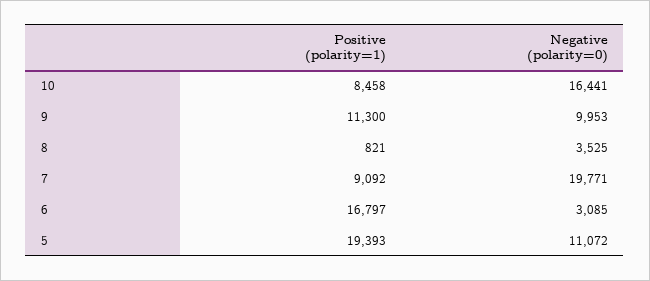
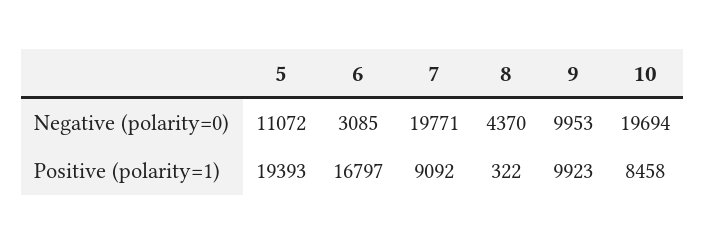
  {
    "Positive (polarity=1)": {
      "10": 8458,
-     "9": 11300,
+     "9": 9923,
-     "8": 821,
+     "8": 322,
      "7": 9092,
      "6": 16797,
      "5": 19393
    },
    "Negative (polarity=0)": {
-     "10": 16441,
+     "10": 19694,
      "9": 9953,
-     "8": 3525,
+     "8": 4370,
      "7": 19771,
      "6": 3085,
      "5": 11072
    }
  }

